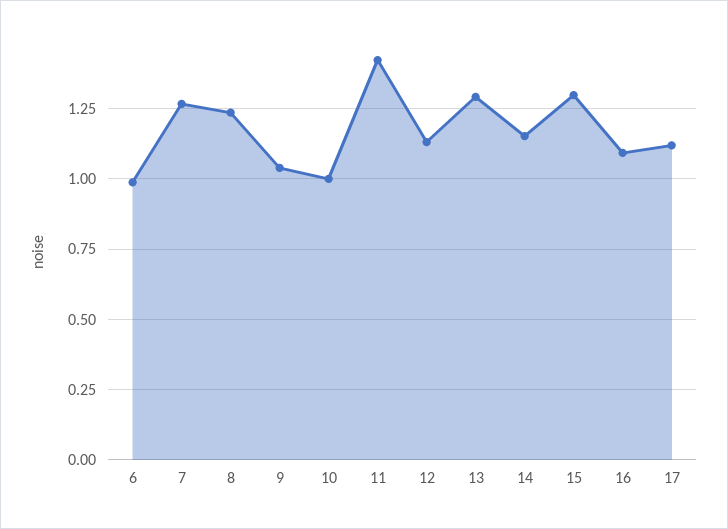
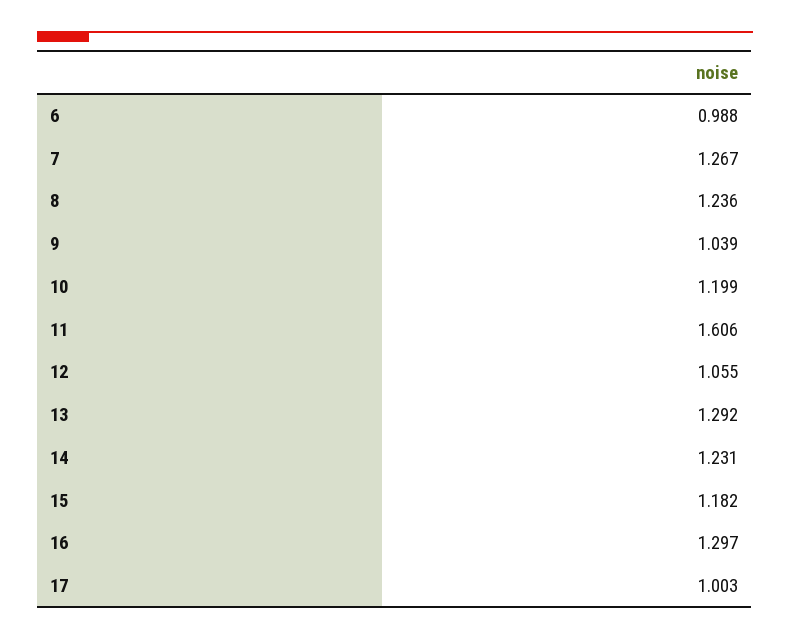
  {
    "6": 0.988,
    "7": 1.267,
    "8": 1.236,
    "9": 1.039,
-   "10": 1,
+   "10": 1.199,
-   "11": 1.425,
+   "11": 1.606,
-   "12": 1.125,
+   "12": 1.055,
    "13": 1.292,
-   "14": 1.15,
+   "14": 1.231,
-   "15": 1.3,
+   "15": 1.182,
-   "16": 1.1,
+   "16": 1.297,
-   "17": 1.125
+   "17": 1.003
  }

